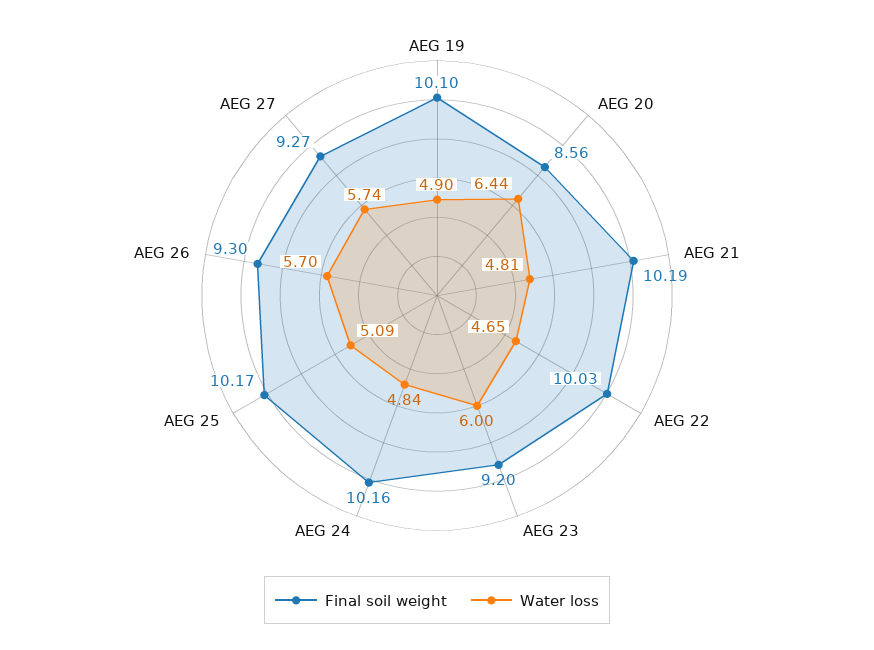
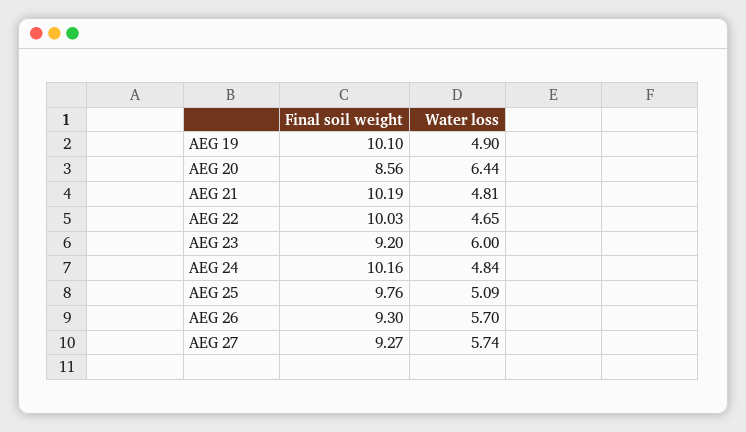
  {
    "Final soil weight": {
      "AEG 19": 10.1,
      "AEG 20": 8.56,
      "AEG 21": 10.19,
      "AEG 22": 10.03,
      "AEG 23": 9.2,
      "AEG 24": 10.16,
-     "AEG 25": 10.17,
+     "AEG 25": 9.76,
      "AEG 26": 9.3,
      "AEG 27": 9.27
    },
    "Water loss": {
      "AEG 19": 4.9,
      "AEG 20": 6.44,
      "AEG 21": 4.81,
      "AEG 22": 4.65,
      "AEG 23": 6,
      "AEG 24": 4.84,
      "AEG 25": 5.09,
      "AEG 26": 5.7,
      "AEG 27": 5.74
    }
  }

